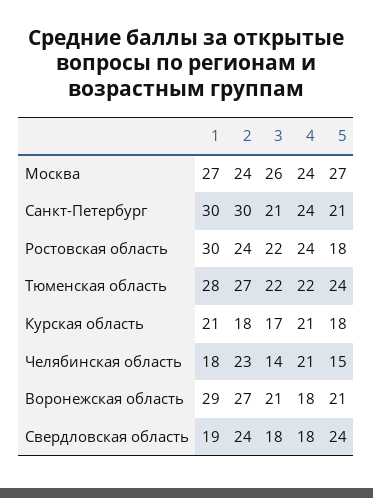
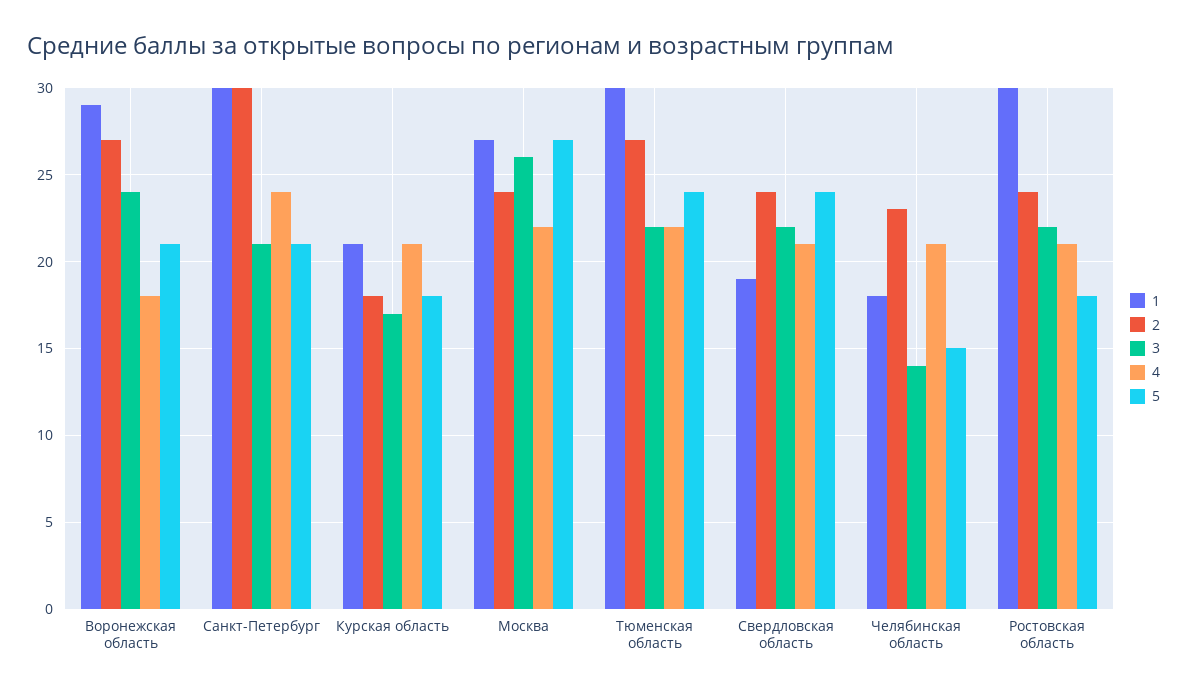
  {
    "1": {
      "Москва": 27,
      "Санкт-Петербург": 30,
      "Ростовская область": 30,
-     "Тюменская область": 28,
+     "Тюменская область": 30,
      "Курская область": 21,
      "Челябинская область": 18,
      "Воронежская область": 29,
      "Свердловская область": 19
    },
    "2": {
      "Москва": 24,
      "Санкт-Петербург": 30,
      "Ростовская область": 24,
      "Тюменская область": 27,
      "Курская область": 18,
      "Челябинская область": 23,
      "Воронежская область": 27,
      "Свердловская область": 24
    },
    "3": {
      "Москва": 26,
      "Санкт-Петербург": 21,
      "Ростовская область": 22,
      "Тюменская область": 22,
      "Курская область": 17,
      "Челябинская область": 14,
-     "Воронежская область": 21,
+     "Воронежская область": 24,
-     "Свердловская область": 18
+     "Свердловская область": 22
    },
    "4": {
-     "Москва": 24,
+     "Москва": 22,
      "Санкт-Петербург": 24,
-     "Ростовская область": 24,
+     "Ростовская область": 21,
      "Тюменская область": 22,
      "Курская область": 21,
      "Челябинская область": 21,
      "Воронежская область": 18,
-     "Свердловская область": 18
+     "Свердловская область": 21
    },
    "5": {
      "Москва": 27,
      "Санкт-Петербург": 21,
      "Ростовская область": 18,
      "Тюменская область": 24,
      "Курская область": 18,
      "Челябинская область": 15,
      "Воронежская область": 21,
      "Свердловская область": 24
    }
  }

